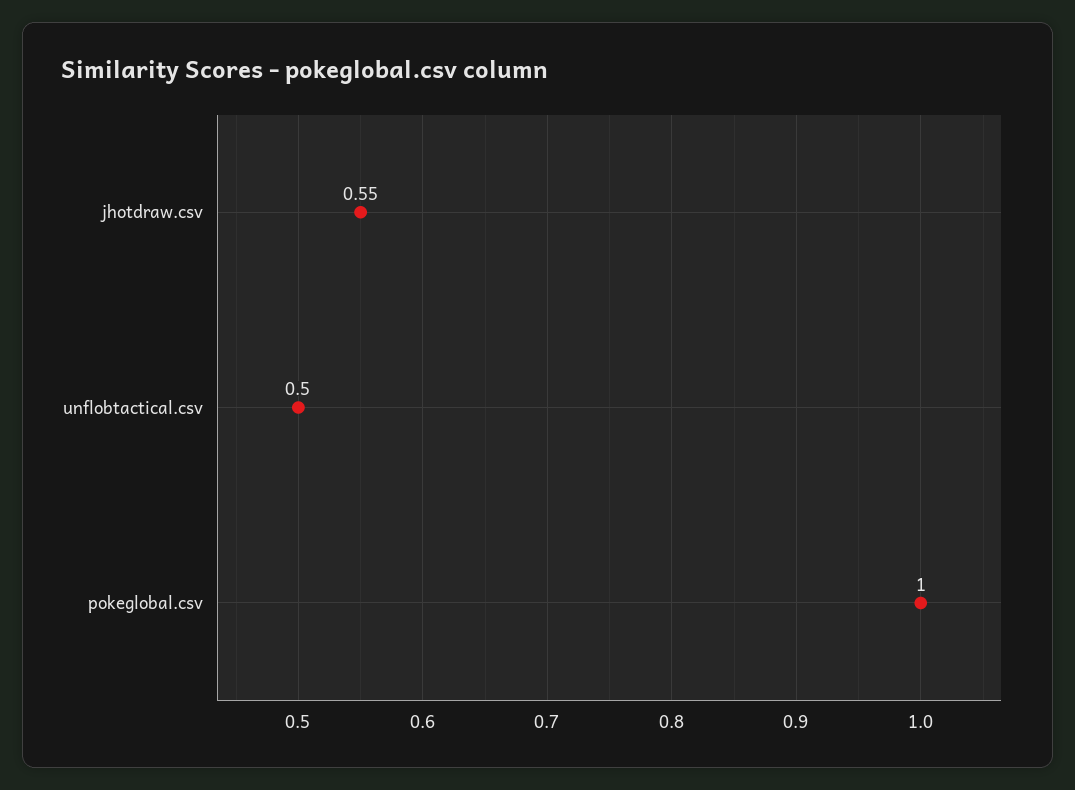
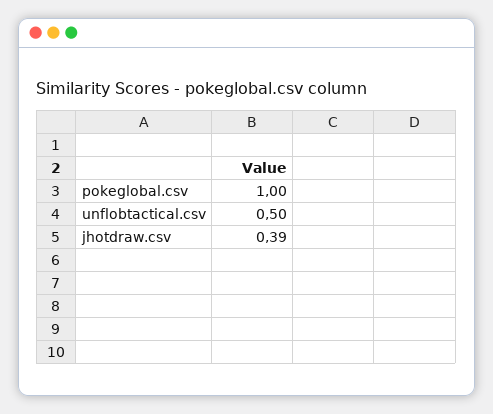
  {
-   "jhotdraw.csv": 0.55,
+   "jhotdraw.csv": 0.39,
    "unflobtactical.csv": 0.5,
    "pokeglobal.csv": 1
  }

